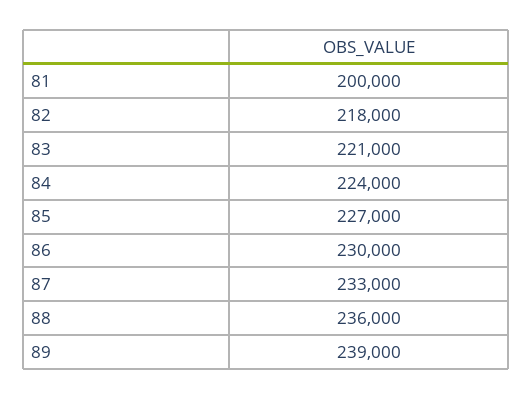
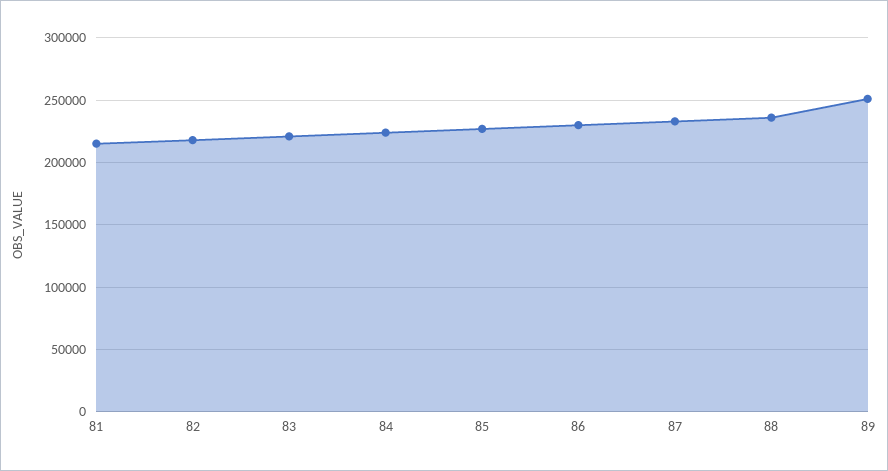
  {
-   "81": 200000,
+   "81": 215000,
    "82": 218000,
    "83": 221000,
    "84": 224000,
    "85": 227000,
    "86": 230000,
    "87": 233000,
    "88": 236000,
-   "89": 239000
+   "89": 250000
  }

